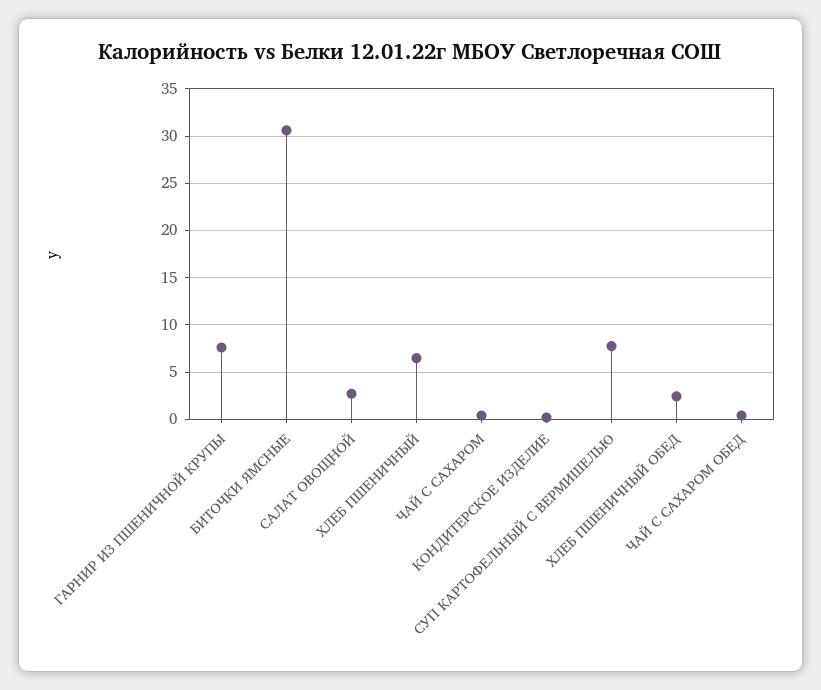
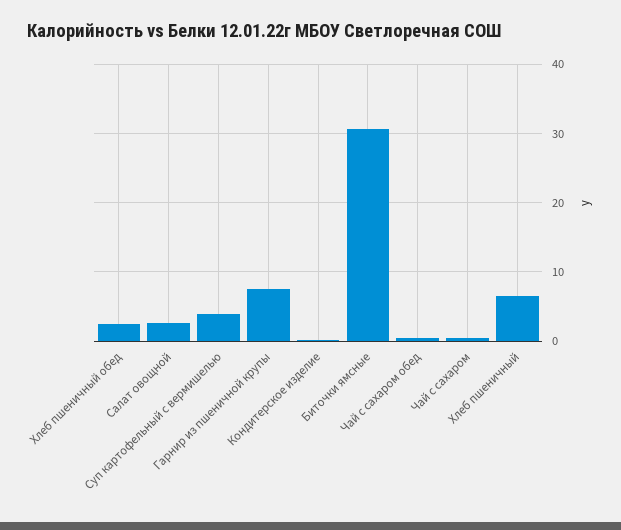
  {
    "ГАРНИР ИЗ ПШЕНИЧНОЙ КРУПЫ": 8,
    "БИТОЧКИ ЯМСНЫЕ": 31,
    "САЛАТ ОВОЩНОЙ": 3,
    "ХЛЕБ ПШЕНИЧНЫЙ": 6,
    "ЧАЙ С САХАРОМ": 0,
    "КОНДИТЕРСКОЕ ИЗДЕЛИЕ": 0,
-   "СУП КАРТОФЕЛЬНЫЙ С ВЕРМИШЕЛЬЮ": 8,
+   "СУП КАРТОФЕЛЬНЫЙ С ВЕРМИШЕЛЬЮ": 4,
    "ХЛЕБ ПШЕНИЧНЫЙ ОБЕД": 2,
    "ЧАЙ С САХАРОМ ОБЕД": 0
  }

